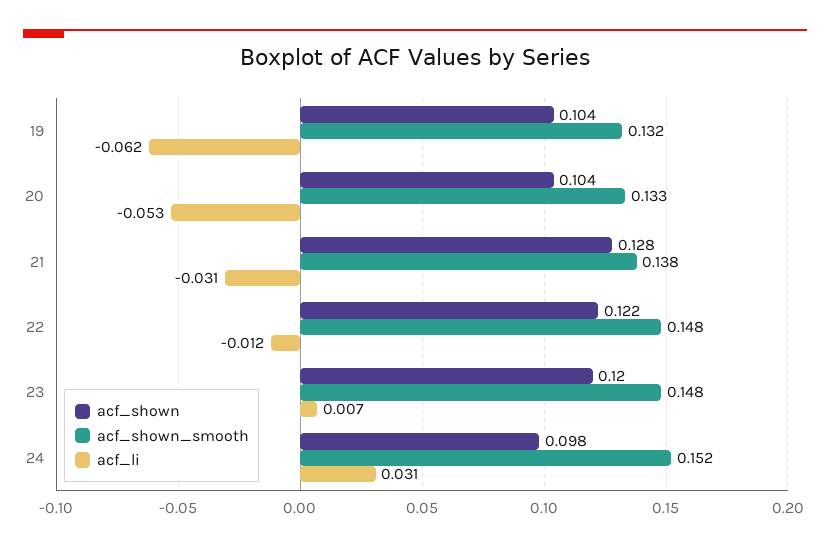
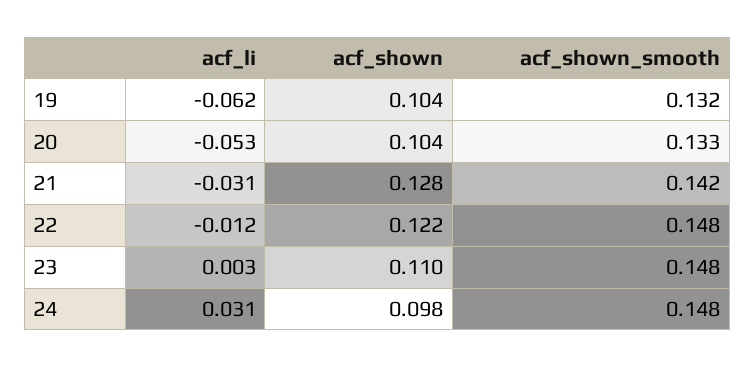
  {
    "acf_shown": {
      "19": 0.104,
      "20": 0.104,
      "21": 0.128,
      "22": 0.122,
-     "23": 0.12,
+     "23": 0.11,
      "24": 0.098
    },
    "acf_shown_smooth": {
      "19": 0.132,
      "20": 0.133,
-     "21": 0.138,
+     "21": 0.142,
      "22": 0.148,
      "23": 0.148,
-     "24": 0.152
+     "24": 0.148
    },
    "acf_li": {
      "19": -0.062,
      "20": -0.053,
      "21": -0.031,
      "22": -0.012,
-     "23": 0.007,
+     "23": 0.003,
      "24": 0.031
    }
  }

